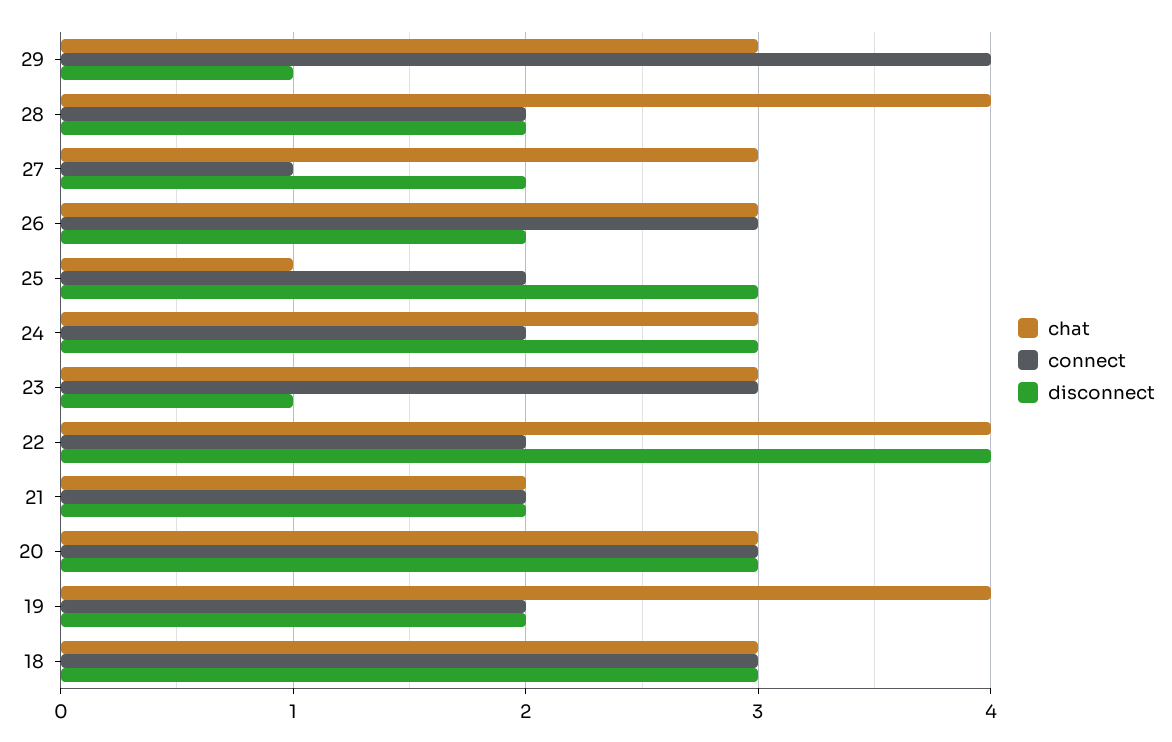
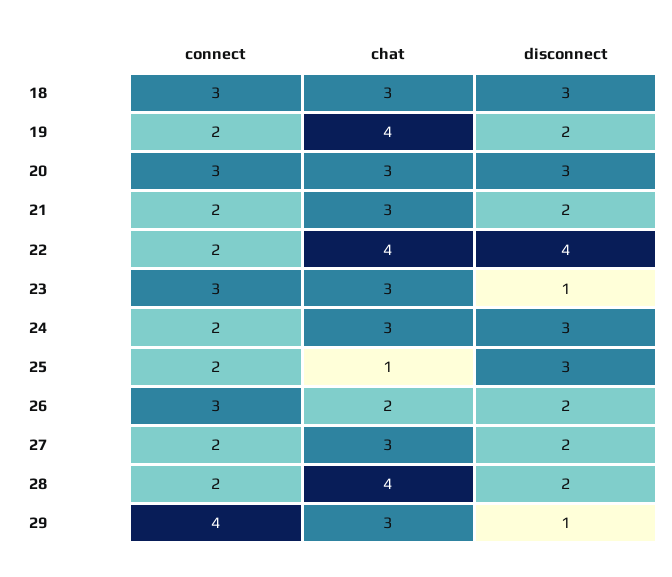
  {
    "chat": {
      "29": 3,
      "28": 4,
      "27": 3,
-     "26": 3,
+     "26": 2,
      "25": 1,
      "24": 3,
      "23": 3,
      "22": 4,
-     "21": 2,
+     "21": 3,
      "20": 3,
      "19": 4,
      "18": 3
    },
    "connect": {
      "29": 4,
      "28": 2,
-     "27": 1,
+     "27": 2,
      "26": 3,
      "25": 2,
      "24": 2,
      "23": 3,
      "22": 2,
      "21": 2,
      "20": 3,
      "19": 2,
      "18": 3
    },
    "disconnect": {
      "29": 1,
      "28": 2,
      "27": 2,
      "26": 2,
      "25": 3,
      "24": 3,
      "23": 1,
      "22": 4,
      "21": 2,
      "20": 3,
      "19": 2,
      "18": 3
    }
  }

